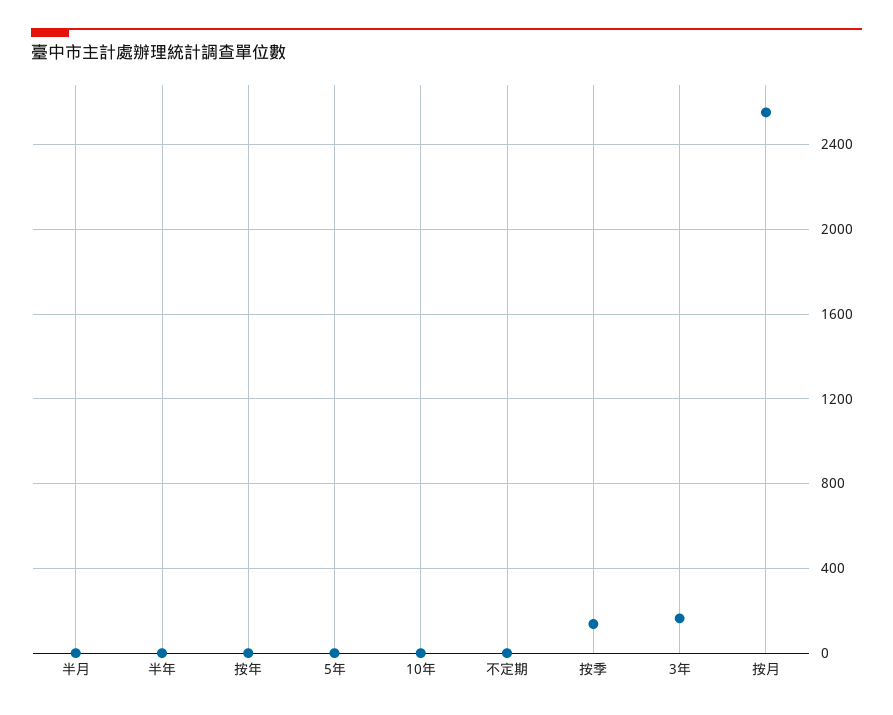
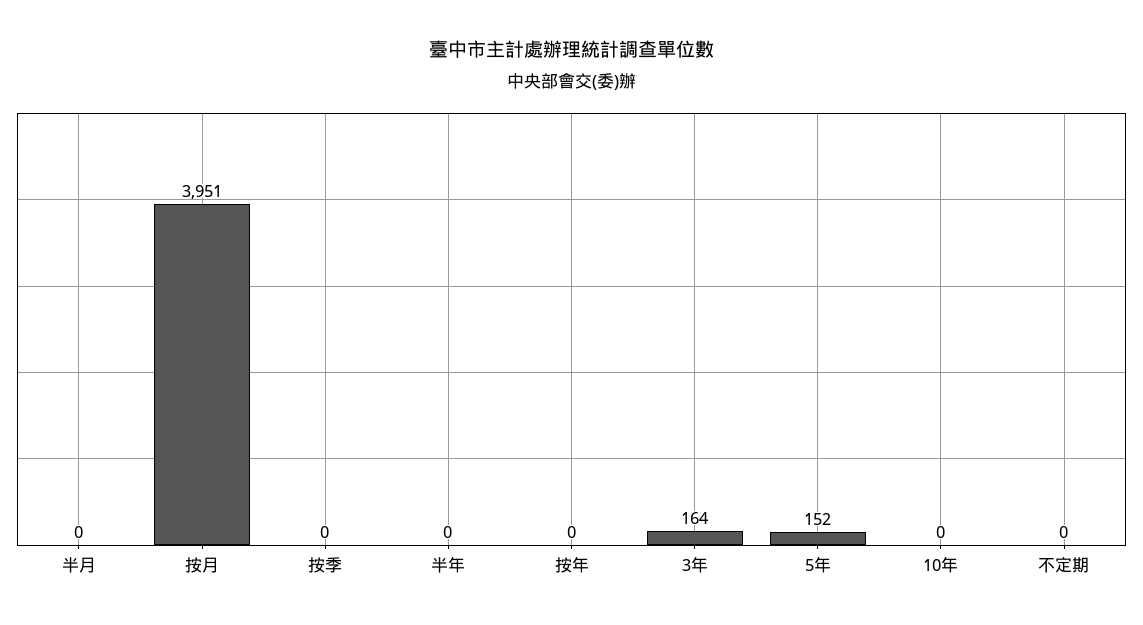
  {
    "半月": 0,
    "半年": 0,
    "按年": 0,
-   "5年": 0,
+   "5年": 152,
    "10年": 0,
    "不定期": 0,
-   "按季": 150,
+   "按季": 0,
    "3年": 164,
-   "按月": 2550
+   "按月": 3951
  }

